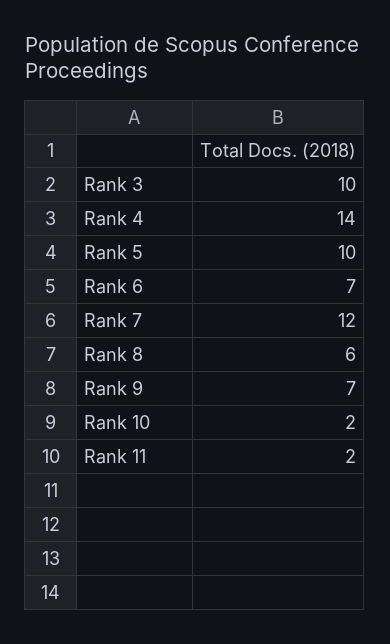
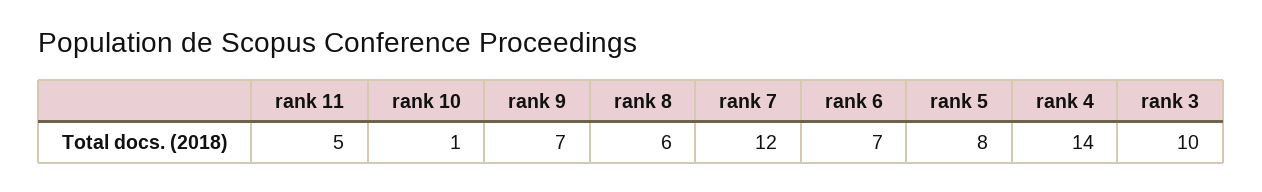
  {
    "Rank 3": 10,
    "Rank 4": 14,
-   "Rank 5": 10,
+   "Rank 5": 8,
    "Rank 6": 7,
    "Rank 7": 12,
    "Rank 8": 6,
    "Rank 9": 7,
-   "Rank 10": 2,
+   "Rank 10": 1,
-   "Rank 11": 2
+   "Rank 11": 5
  }

